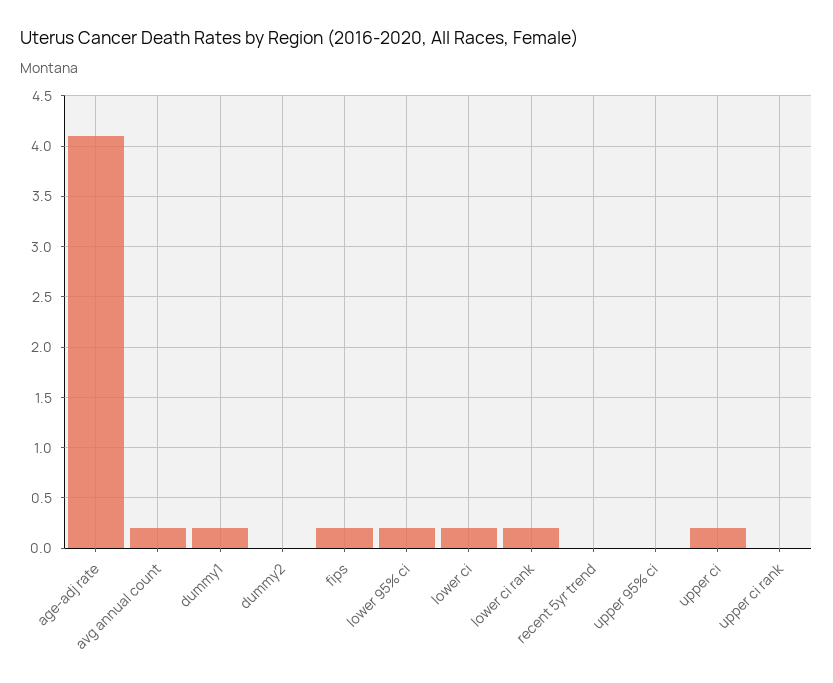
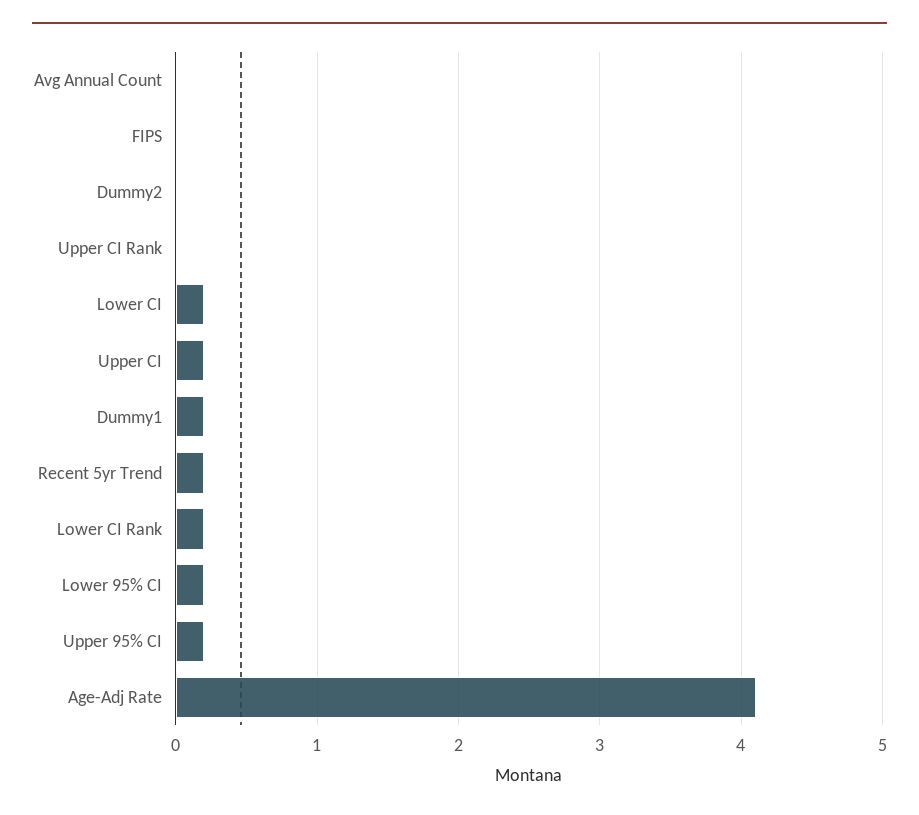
  {
    "age-adj rate": 4.1,
-   "avg annual count": 0.2,
+   "avg annual count": 0,
    "dummy1": 0.2,
    "dummy2": 0,
-   "fips": 0.2,
+   "fips": 0,
    "lower 95% ci": 0.2,
    "lower ci": 0.2,
    "lower ci rank": 0.2,
-   "recent 5yr trend": 0,
+   "recent 5yr trend": 0.2,
-   "upper 95% ci": 0,
+   "upper 95% ci": 0.2,
    "upper ci": 0.2,
    "upper ci rank": 0
  }

